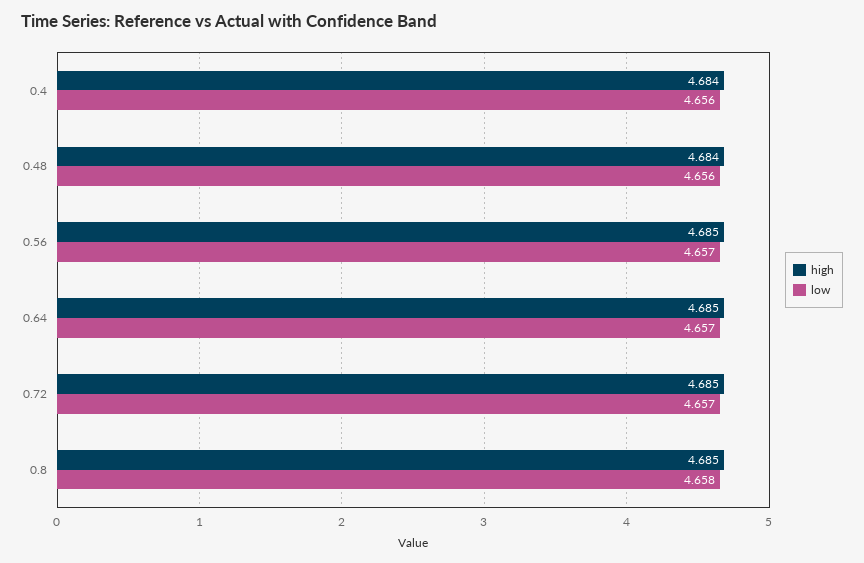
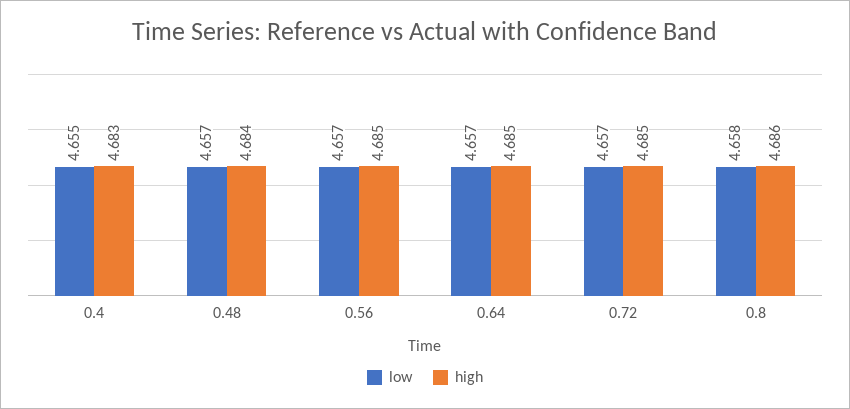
  {
    "high": {
-     "0.4": 4.684,
+     "0.4": 4.683,
      "0.48": 4.684,
      "0.56": 4.685,
      "0.64": 4.685,
      "0.72": 4.685,
-     "0.8": 4.685
+     "0.8": 4.686
    },
    "low": {
-     "0.4": 4.656,
+     "0.4": 4.655,
-     "0.48": 4.656,
+     "0.48": 4.657,
      "0.56": 4.657,
      "0.64": 4.657,
      "0.72": 4.657,
      "0.8": 4.658
    }
  }

